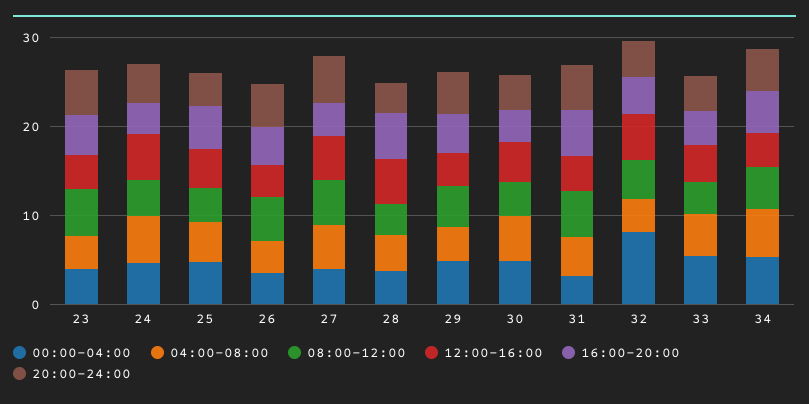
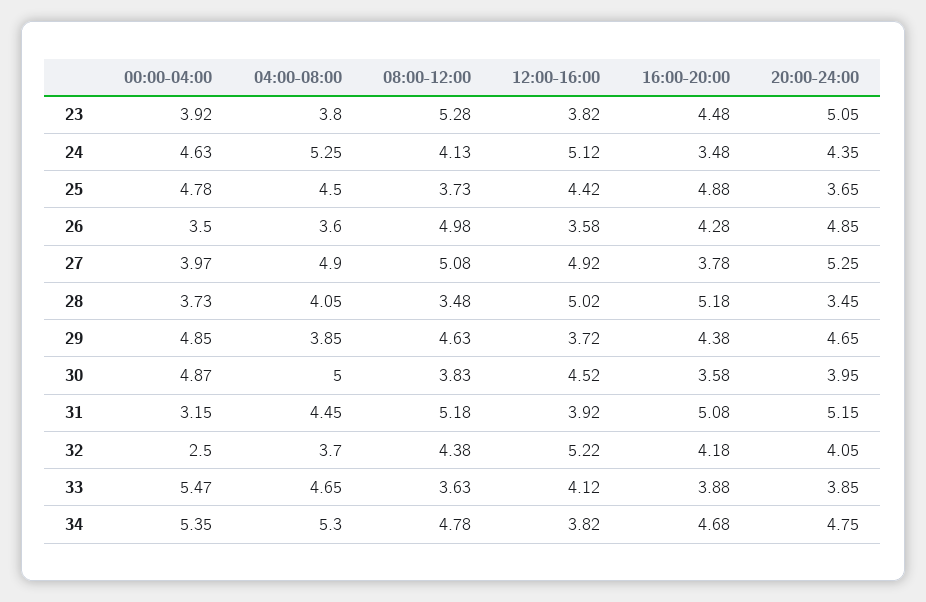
  {
    "00:00-04:00": {
      "23": 3.92,
      "24": 4.63,
      "25": 4.78,
      "26": 3.5,
      "27": 3.97,
      "28": 3.73,
      "29": 4.85,
      "30": 4.87,
      "31": 3.15,
-     "32": 8,
+     "32": 2.5,
      "33": 5.47,
      "34": 5.35
    },
    "04:00-08:00": {
      "23": 3.8,
      "24": 5.25,
      "25": 4.5,
      "26": 3.6,
      "27": 4.9,
      "28": 4.05,
      "29": 3.85,
      "30": 5,
      "31": 4.45,
      "32": 3.7,
      "33": 4.65,
      "34": 5.3
    },
    "08:00-12:00": {
      "23": 5.28,
      "24": 4.13,
      "25": 3.73,
      "26": 4.98,
      "27": 5.08,
      "28": 3.48,
      "29": 4.63,
      "30": 3.83,
      "31": 5.18,
      "32": 4.38,
      "33": 3.63,
      "34": 4.78
    },
    "12:00-16:00": {
      "23": 3.82,
      "24": 5.12,
      "25": 4.42,
      "26": 3.58,
      "27": 4.92,
      "28": 5.02,
      "29": 3.72,
      "30": 4.52,
      "31": 3.92,
      "32": 5.22,
      "33": 4.12,
      "34": 3.82
    },
    "16:00-20:00": {
      "23": 4.48,
      "24": 3.48,
      "25": 4.88,
      "26": 4.28,
      "27": 3.78,
      "28": 5.18,
      "29": 4.38,
      "30": 3.58,
      "31": 5.08,
      "32": 4.18,
      "33": 3.88,
      "34": 4.68
    },
    "20:00-24:00": {
      "23": 5.05,
      "24": 4.35,
      "25": 3.65,
      "26": 4.85,
      "27": 5.25,
      "28": 3.45,
      "29": 4.65,
      "30": 3.95,
      "31": 5.15,
      "32": 4.05,
      "33": 3.85,
      "34": 4.75
    }
  }

